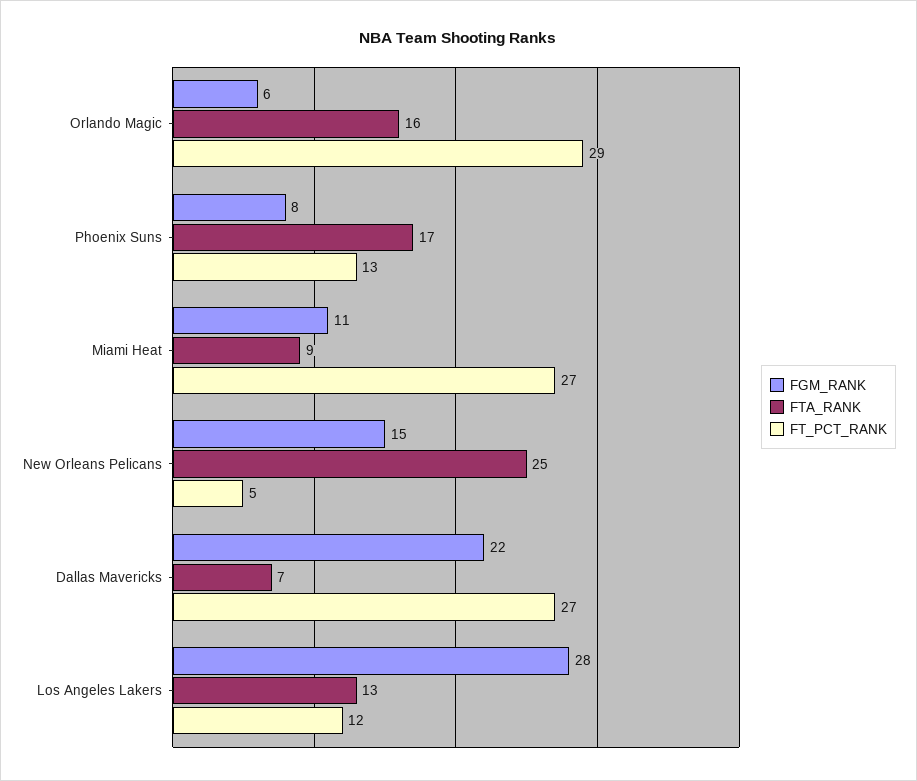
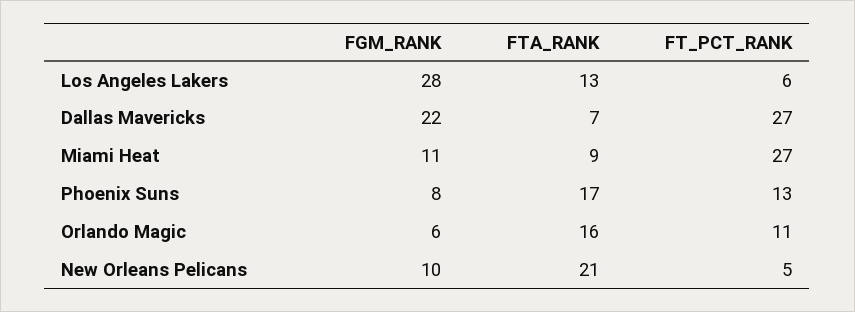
  {
    "FGM_RANK": {
      "Orlando Magic": 6,
      "Phoenix Suns": 8,
      "Miami Heat": 11,
-     "New Orleans Pelicans": 15,
+     "New Orleans Pelicans": 10,
      "Dallas Mavericks": 22,
      "Los Angeles Lakers": 28
    },
    "FTA_RANK": {
      "Orlando Magic": 16,
      "Phoenix Suns": 17,
      "Miami Heat": 9,
-     "New Orleans Pelicans": 25,
+     "New Orleans Pelicans": 21,
      "Dallas Mavericks": 7,
      "Los Angeles Lakers": 13
    },
    "FT_PCT_RANK": {
-     "Orlando Magic": 29,
+     "Orlando Magic": 11,
      "Phoenix Suns": 13,
      "Miami Heat": 27,
      "New Orleans Pelicans": 5,
      "Dallas Mavericks": 27,
-     "Los Angeles Lakers": 12
+     "Los Angeles Lakers": 6
    }
  }

